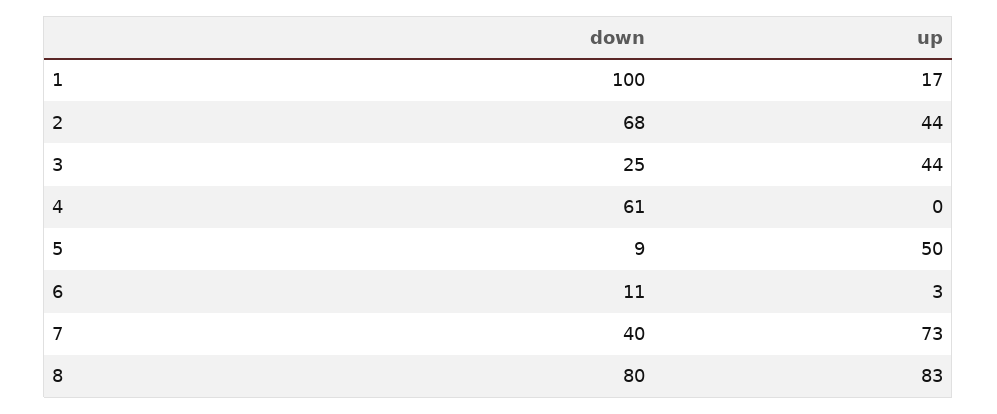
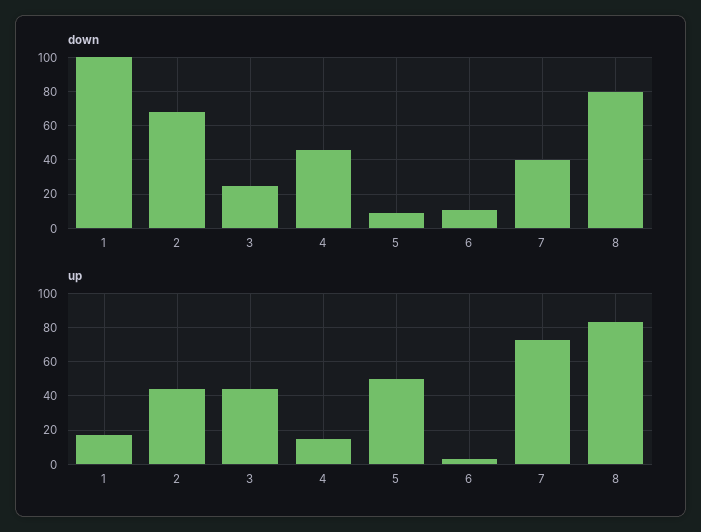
  {
    "down": {
      "1": 100,
      "2": 68,
      "3": 25,
-     "4": 61,
+     "4": 45,
      "5": 9,
      "6": 11,
      "7": 40,
      "8": 80
    },
    "up": {
      "1": 17,
      "2": 44,
      "3": 44,
-     "4": 0,
+     "4": 15,
      "5": 50,
      "6": 3,
      "7": 73,
      "8": 83
    }
  }

